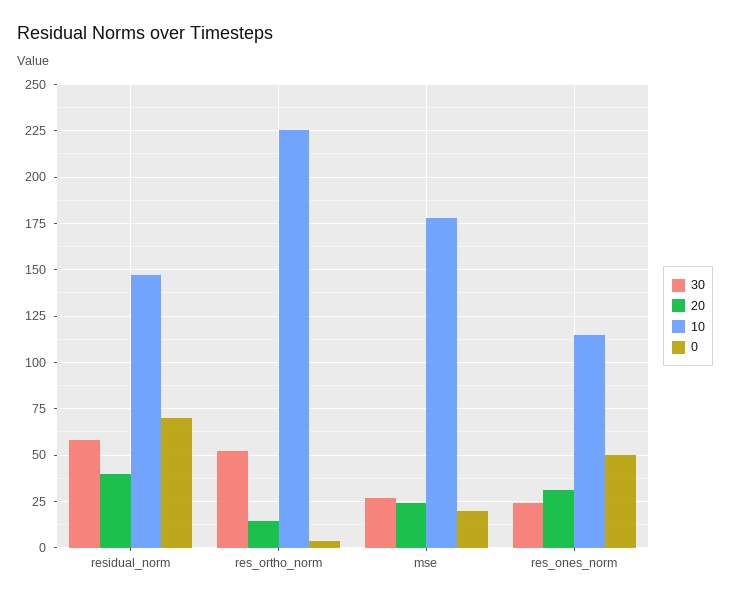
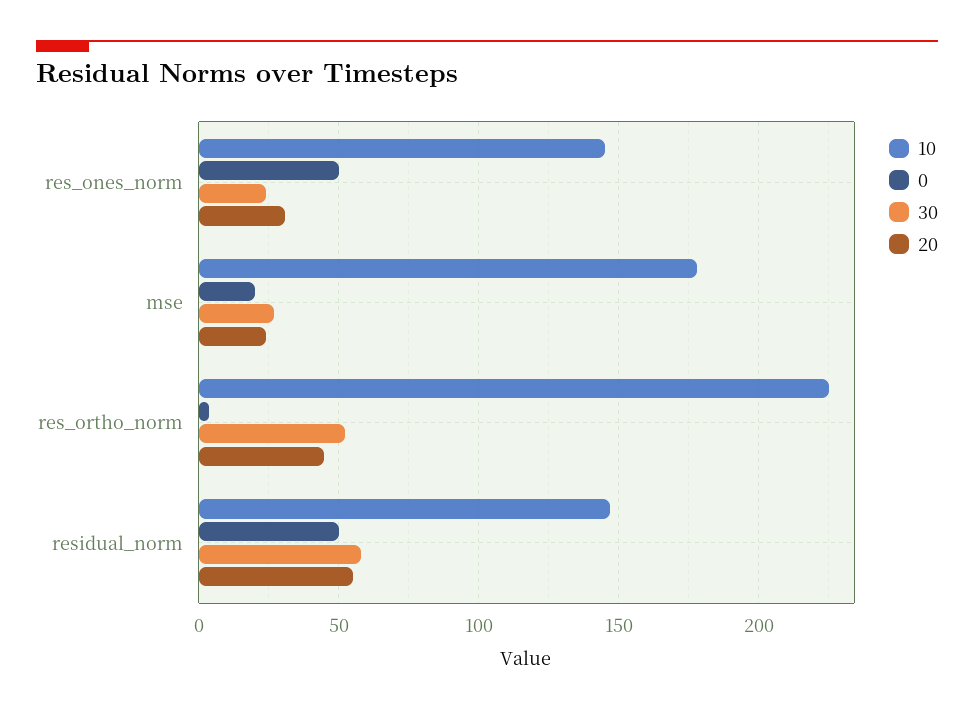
  {
    "30": {
      "residual_norm": 60,
      "res_ortho_norm": 50,
      "mse": 25,
      "res_ones_norm": 25
    },
    "20": {
-     "residual_norm": 40,
+     "residual_norm": 55,
-     "res_ortho_norm": 15,
+     "res_ortho_norm": 45,
      "mse": 25,
      "res_ones_norm": 30
    },
    "10": {
      "residual_norm": 145,
      "res_ortho_norm": 225,
      "mse": 180,
-     "res_ones_norm": 115
+     "res_ones_norm": 145
    },
    "0": {
-     "residual_norm": 70,
+     "residual_norm": 50,
      "res_ortho_norm": 5,
      "mse": 20,
      "res_ones_norm": 50
    }
  }

